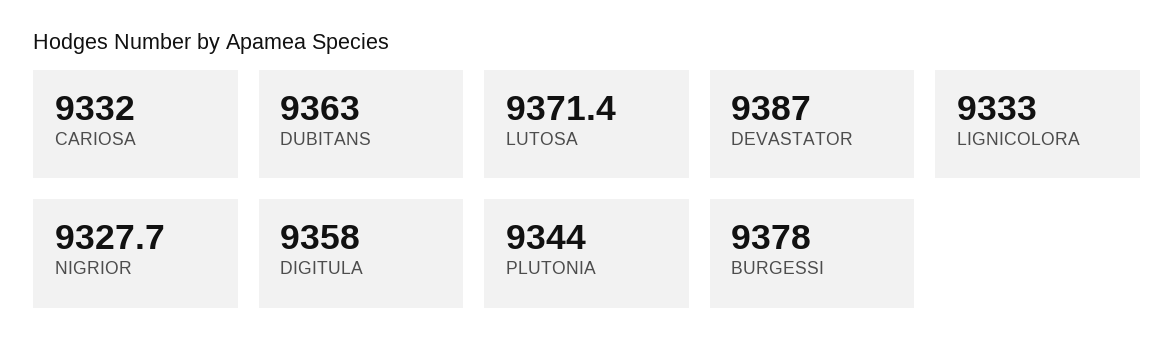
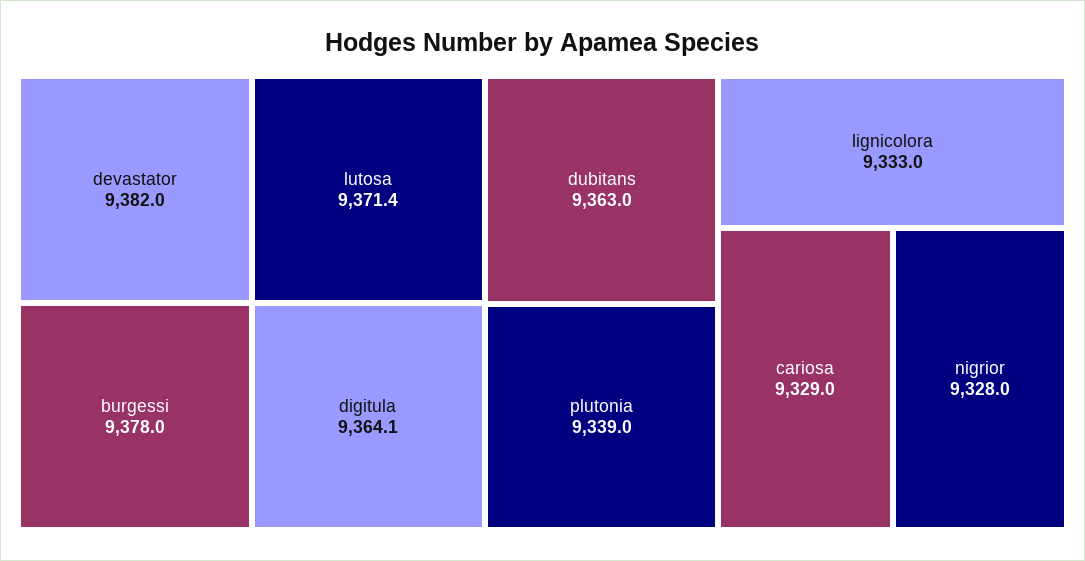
  {
-   "CARIOSA": 9332,
+   "CARIOSA": 9329,
    "DUBITANS": 9363,
    "LUTOSA": 9371.4,
-   "DEVASTATOR": 9387,
+   "DEVASTATOR": 9382,
    "LIGNICOLORA": 9333,
-   "NIGRIOR": 9327.7,
+   "NIGRIOR": 9328,
-   "DIGITULA": 9358,
+   "DIGITULA": 9364.1,
-   "PLUTONIA": 9344,
+   "PLUTONIA": 9339,
    "BURGESSI": 9378
  }

